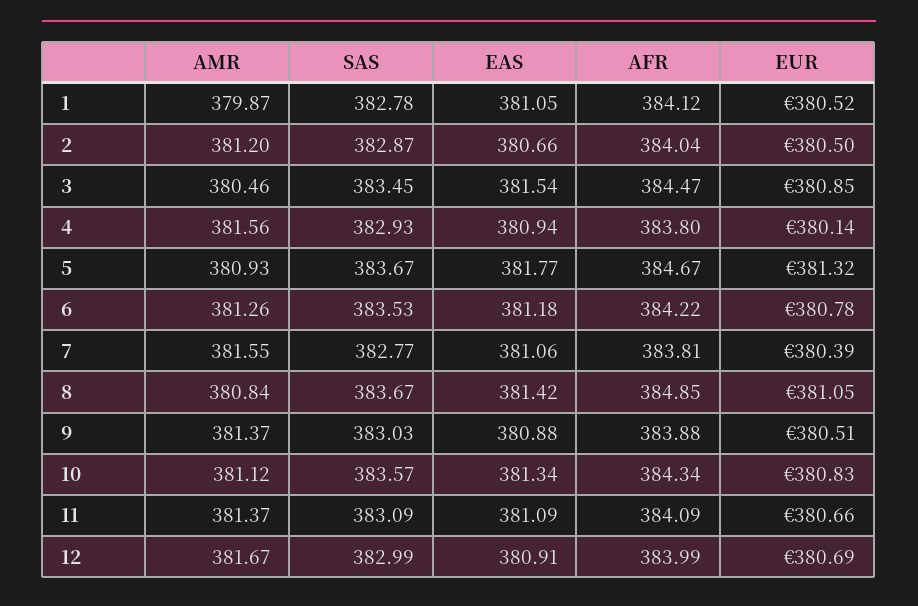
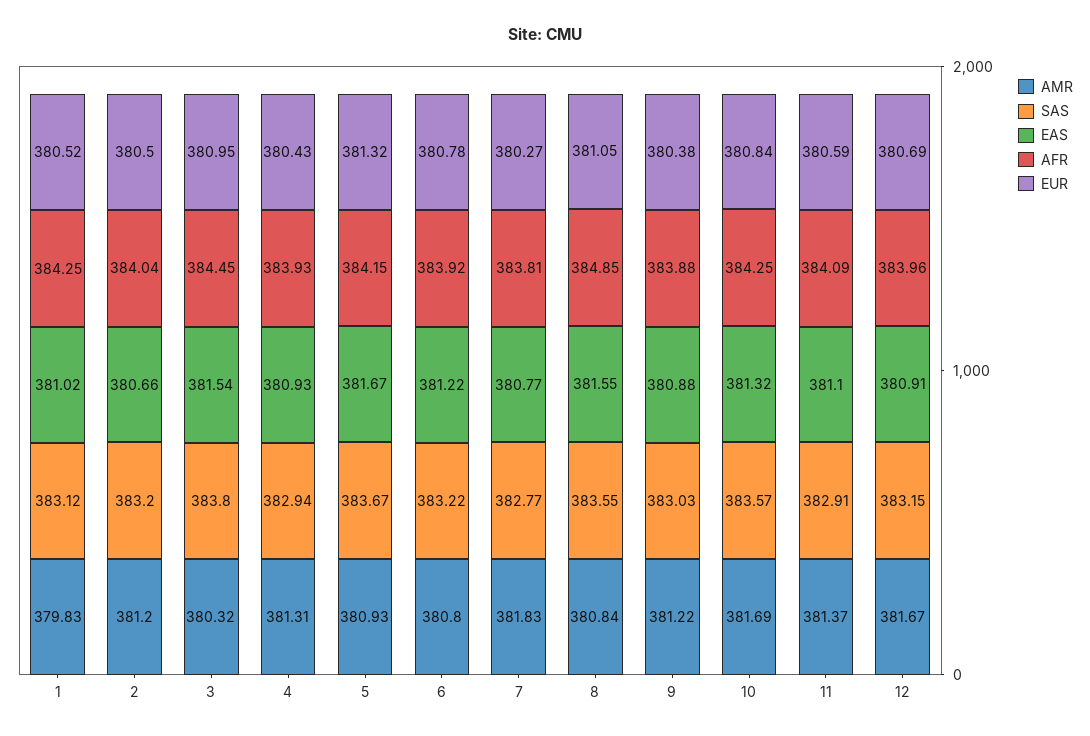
  {
    "AMR": {
-     "1": 379.87,
+     "1": 379.83,
      "2": 381.2,
-     "3": 380.46,
+     "3": 380.32,
-     "4": 381.56,
+     "4": 381.31,
      "5": 380.93,
-     "6": 381.26,
+     "6": 380.8,
-     "7": 381.55,
+     "7": 381.83,
      "8": 380.84,
-     "9": 381.37,
+     "9": 381.22,
-     "10": 381.12,
+     "10": 381.69,
      "11": 381.37,
      "12": 381.67
    },
    "SAS": {
-     "1": 382.78,
+     "1": 383.12,
-     "2": 382.87,
+     "2": 383.2,
-     "3": 383.45,
+     "3": 383.8,
-     "4": 382.93,
+     "4": 382.94,
      "5": 383.67,
-     "6": 383.53,
+     "6": 383.22,
      "7": 382.77,
-     "8": 383.67,
+     "8": 383.55,
      "9": 383.03,
      "10": 383.57,
-     "11": 383.09,
+     "11": 382.91,
-     "12": 382.99
+     "12": 383.15
    },
    "EAS": {
-     "1": 381.05,
+     "1": 381.02,
      "2": 380.66,
      "3": 381.54,
-     "4": 380.94,
+     "4": 380.93,
-     "5": 381.77,
+     "5": 381.67,
-     "6": 381.18,
+     "6": 381.22,
-     "7": 381.06,
+     "7": 380.77,
-     "8": 381.42,
+     "8": 381.55,
      "9": 380.88,
-     "10": 381.34,
+     "10": 381.32,
-     "11": 381.09,
+     "11": 381.1,
      "12": 380.91
    },
    "AFR": {
-     "1": 384.12,
+     "1": 384.25,
      "2": 384.04,
-     "3": 384.47,
+     "3": 384.45,
-     "4": 383.8,
+     "4": 383.93,
-     "5": 384.67,
+     "5": 384.15,
-     "6": 384.22,
+     "6": 383.92,
      "7": 383.81,
      "8": 384.85,
      "9": 383.88,
-     "10": 384.34,
+     "10": 384.25,
      "11": 384.09,
-     "12": 383.99
+     "12": 383.96
    },
    "EUR": {
      "1": 380.52,
      "2": 380.5,
-     "3": 380.85,
+     "3": 380.95,
-     "4": 380.14,
+     "4": 380.43,
      "5": 381.32,
      "6": 380.78,
-     "7": 380.39,
+     "7": 380.27,
      "8": 381.05,
-     "9": 380.51,
+     "9": 380.38,
-     "10": 380.83,
+     "10": 380.84,
-     "11": 380.66,
+     "11": 380.59,
      "12": 380.69
    }
  }

